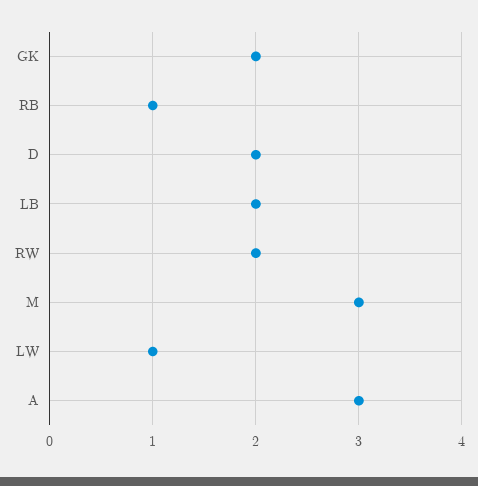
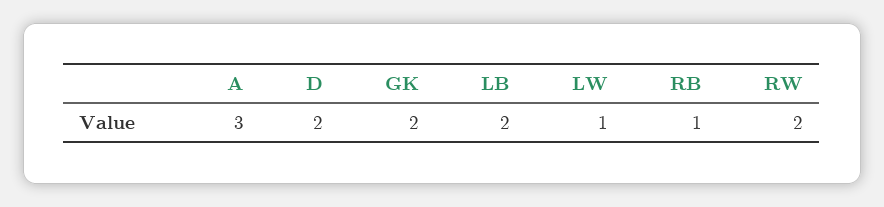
  {
    "GK": 2,
    "RB": 1,
    "D": 2,
    "LB": 2,
    "RW": 2,
-   "M": 3,
    "LW": 1,
    "A": 3
  }

